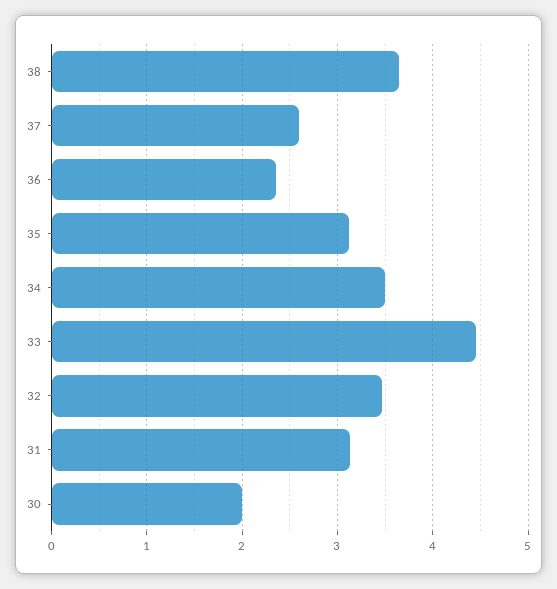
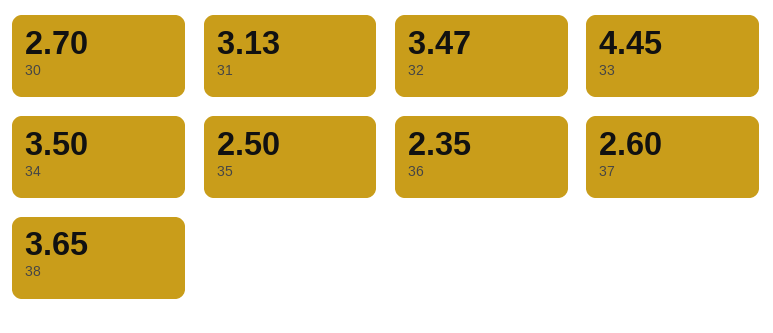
  {
    "38": 3.65,
    "37": 2.6,
    "36": 2.35,
-   "35": 3.1,
+   "35": 2.5,
    "34": 3.5,
    "33": 4.45,
    "32": 3.47,
    "31": 3.13,
-   "30": 2
+   "30": 2.7
  }

